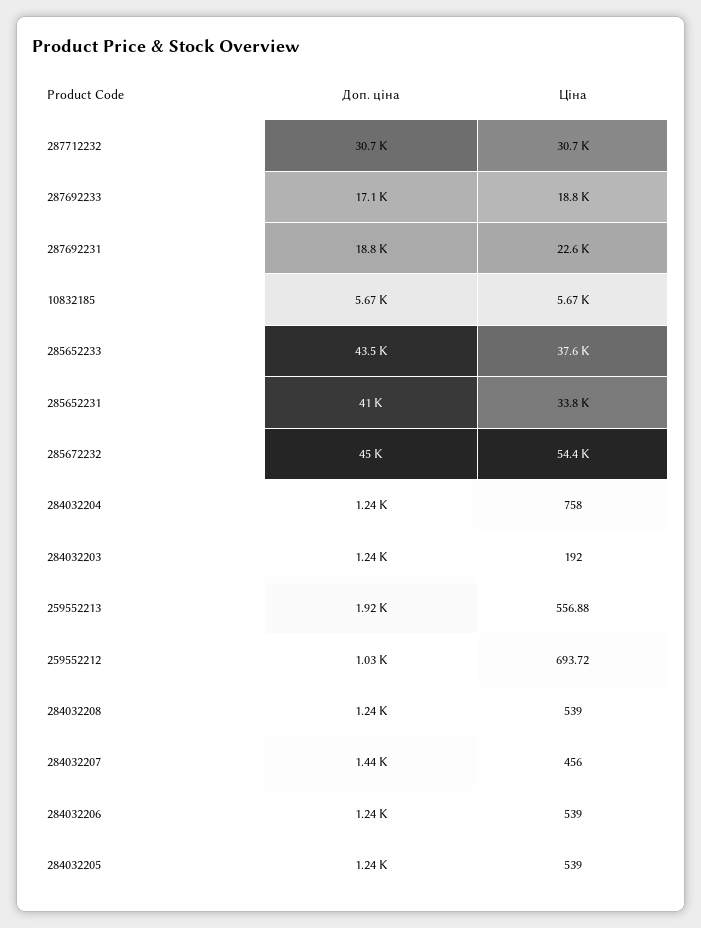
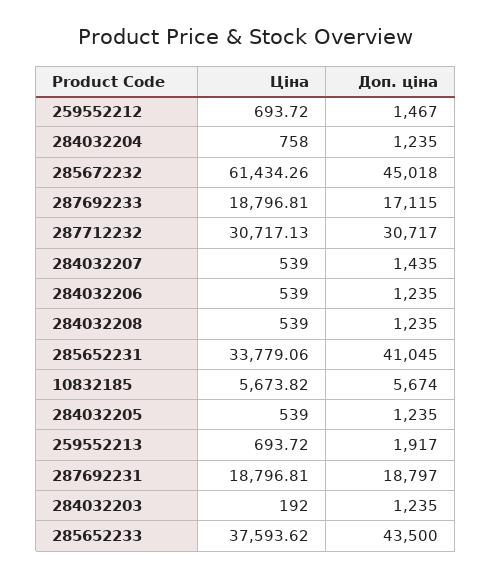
  {
    "Доп. ціна": {
      "287712232": 30717,
      "287692233": 17115,
      "287692231": 18797,
      "10832185": 5674,
      "285652233": 43500,
      "285652231": 41045,
      "285672232": 45018,
      "284032204": 1235,
      "284032203": 1235,
      "259552213": 1917,
-     "259552212": 1030,
+     "259552212": 1467,
      "284032208": 1235,
      "284032207": 1435,
      "284032206": 1235,
      "284032205": 1235
    },
    "Ціна": {
      "287712232": 30717.13,
      "287692233": 18796.81,
-     "287692231": 22600,
+     "287692231": 18796.81,
      "10832185": 5673.82,
      "285652233": 37593.62,
      "285652231": 33779.06,
-     "285672232": 54400,
+     "285672232": 61434.26,
      "284032204": 758,
      "284032203": 192,
-     "259552213": 556.88,
+     "259552213": 693.72,
      "259552212": 693.72,
      "284032208": 539,
-     "284032207": 456,
+     "284032207": 539,
      "284032206": 539,
      "284032205": 539
    }
  }

